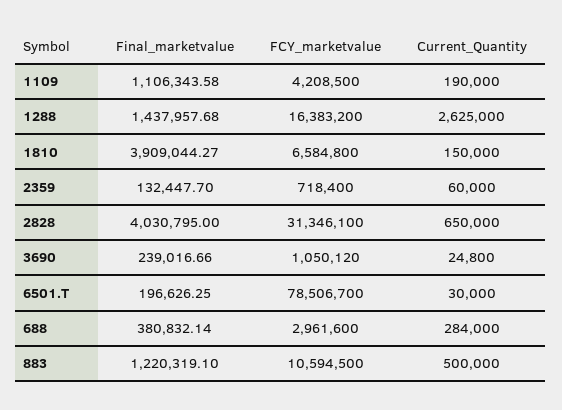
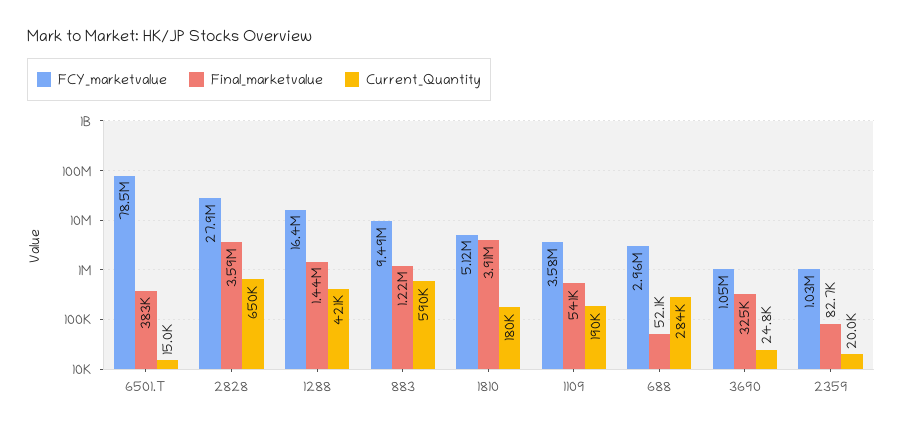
  {
    "Final_marketvalue": {
-     "1109": 1106343.58,
+     "1109": 541000,
      "1288": 1437957.68,
      "1810": 3909044.27,
-     "2359": 132447.7,
+     "2359": 82700,
-     "2828": 4030795,
+     "2828": 3590000,
-     "3690": 239016.66,
+     "3690": 325000,
-     "6501.T": 196626.25,
+     "6501.T": 383000,
-     "688": 380832.14,
+     "688": 52100,
      "883": 1220319.1
    },
    "FCY_marketvalue": {
-     "1109": 4208500,
+     "1109": 3580000,
      "1288": 16383200,
-     "1810": 6584800,
+     "1810": 5120000,
-     "2359": 718400,
+     "2359": 1030000,
-     "2828": 31346100,
+     "2828": 27900000,
      "3690": 1050120,
      "6501.T": 78506700,
      "688": 2961600,
-     "883": 10594500
+     "883": 9490000
    },
    "Current_Quantity": {
      "1109": 190000,
-     "1288": 2625000,
+     "1288": 421000,
-     "1810": 150000,
+     "1810": 180000,
-     "2359": 60000,
+     "2359": 20000,
      "2828": 650000,
      "3690": 24800,
-     "6501.T": 30000,
+     "6501.T": 15000,
      "688": 284000,
-     "883": 500000
+     "883": 590000
    }
  }

